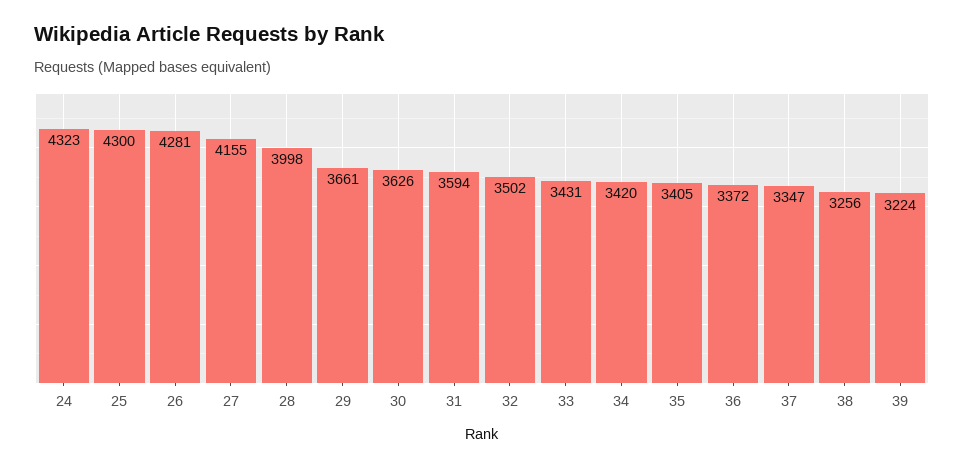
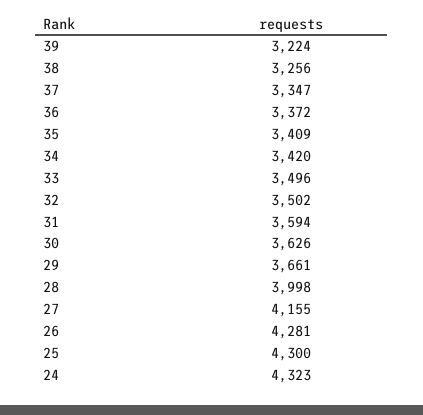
  {
    "24": 4323,
    "25": 4300,
    "26": 4281,
    "27": 4155,
    "28": 3998,
    "29": 3661,
    "30": 3626,
    "31": 3594,
    "32": 3502,
-   "33": 3431,
+   "33": 3496,
    "34": 3420,
-   "35": 3405,
+   "35": 3409,
    "36": 3372,
    "37": 3347,
    "38": 3256,
    "39": 3224
  }

